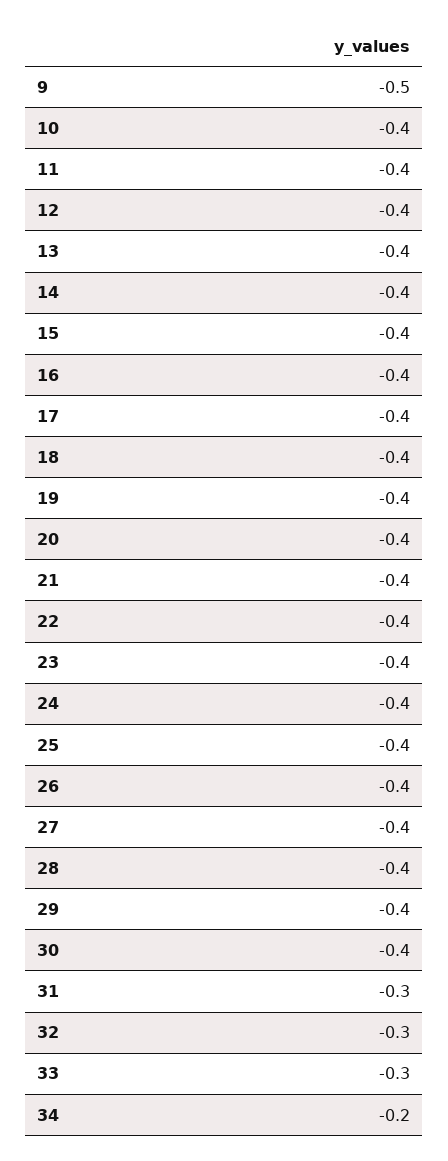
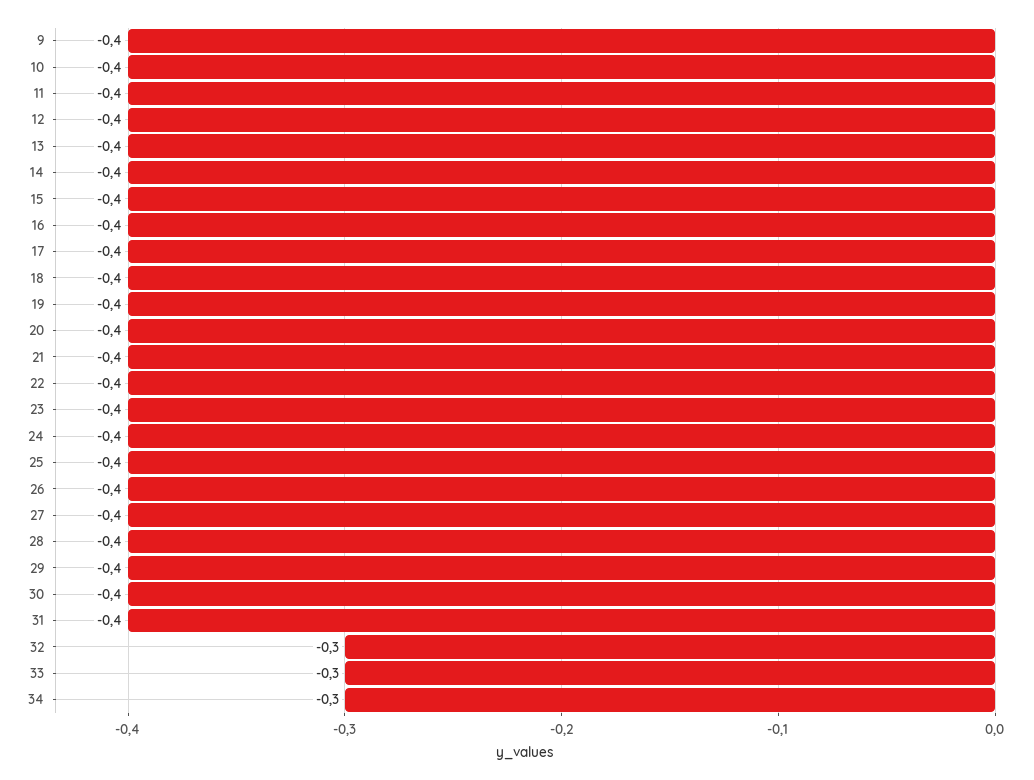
  {
-   "9": -0.5,
+   "9": -0.4,
    "10": -0.4,
    "11": -0.4,
    "12": -0.4,
    "13": -0.4,
    "14": -0.4,
    "15": -0.4,
    "16": -0.4,
    "17": -0.4,
    "18": -0.4,
    "19": -0.4,
    "20": -0.4,
    "21": -0.4,
    "22": -0.4,
    "23": -0.4,
    "24": -0.4,
    "25": -0.4,
    "26": -0.4,
    "27": -0.4,
    "28": -0.4,
    "29": -0.4,
    "30": -0.4,
-   "31": -0.3,
+   "31": -0.4,
    "32": -0.3,
    "33": -0.3,
-   "34": -0.2
+   "34": -0.3
  }

